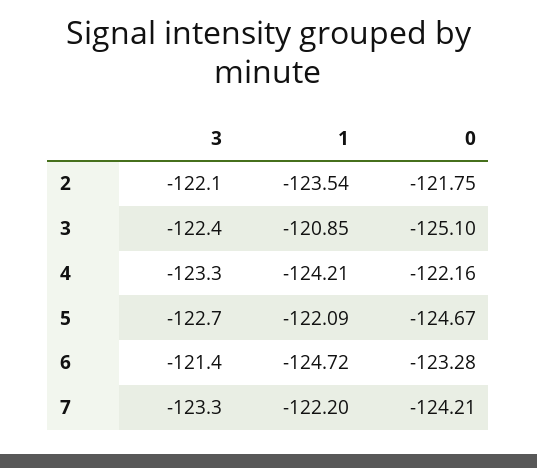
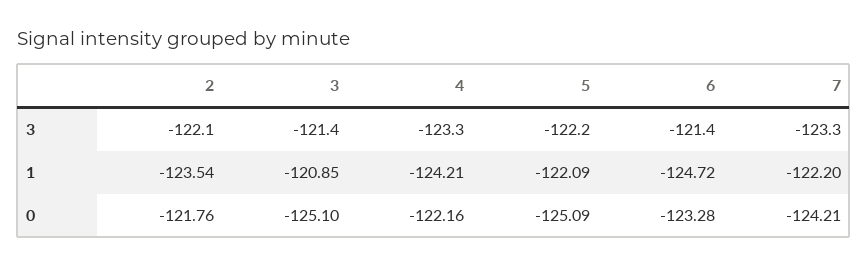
  {
    "3": {
      "2": -122.1,
-     "3": -122.4,
+     "3": -121.4,
      "4": -123.3,
-     "5": -122.7,
+     "5": -122.2,
      "6": -121.4,
      "7": -123.3
    },
    "1": {
      "2": -123.54,
      "3": -120.85,
      "4": -124.21,
      "5": -122.09,
      "6": -124.72,
      "7": -122.2
    },
    "0": {
-     "2": -121.75,
+     "2": -121.76,
      "3": -125.1,
      "4": -122.16,
-     "5": -124.67,
+     "5": -125.09,
      "6": -123.28,
      "7": -124.21
    }
  }

